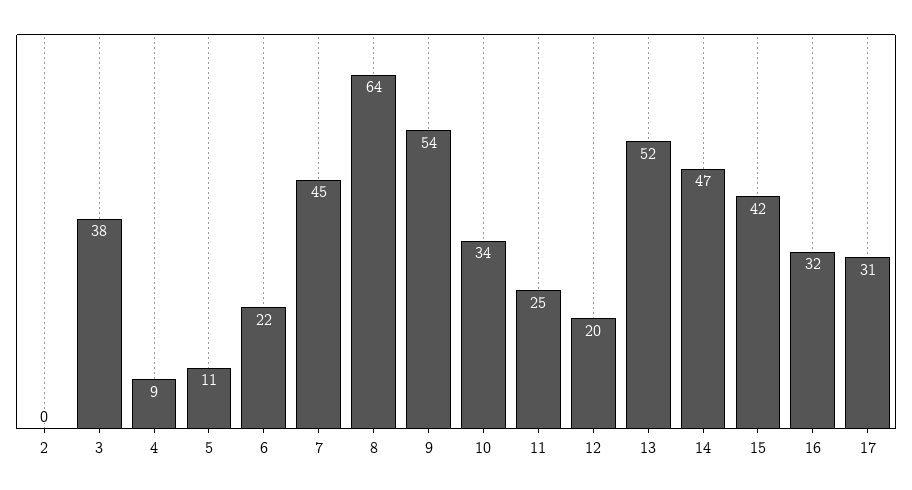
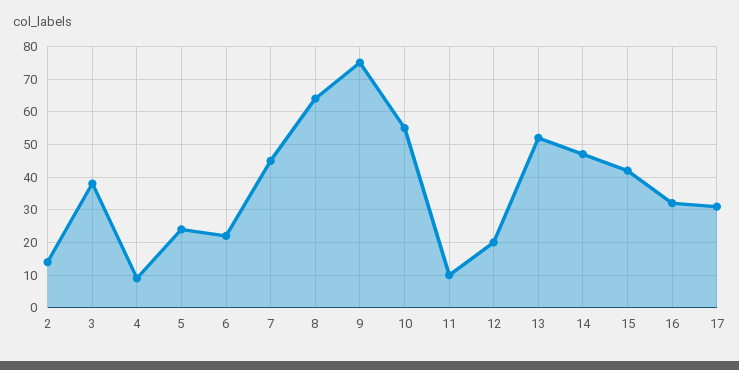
  {
-   "2": 0,
+   "2": 15,
    "3": 38,
    "4": 9,
-   "5": 11,
+   "5": 25,
    "6": 22,
    "7": 45,
    "8": 64,
-   "9": 54,
+   "9": 75,
-   "10": 34,
+   "10": 55,
-   "11": 25,
+   "11": 10,
    "12": 20,
    "13": 52,
    "14": 47,
    "15": 42,
    "16": 32,
    "17": 31
  }

